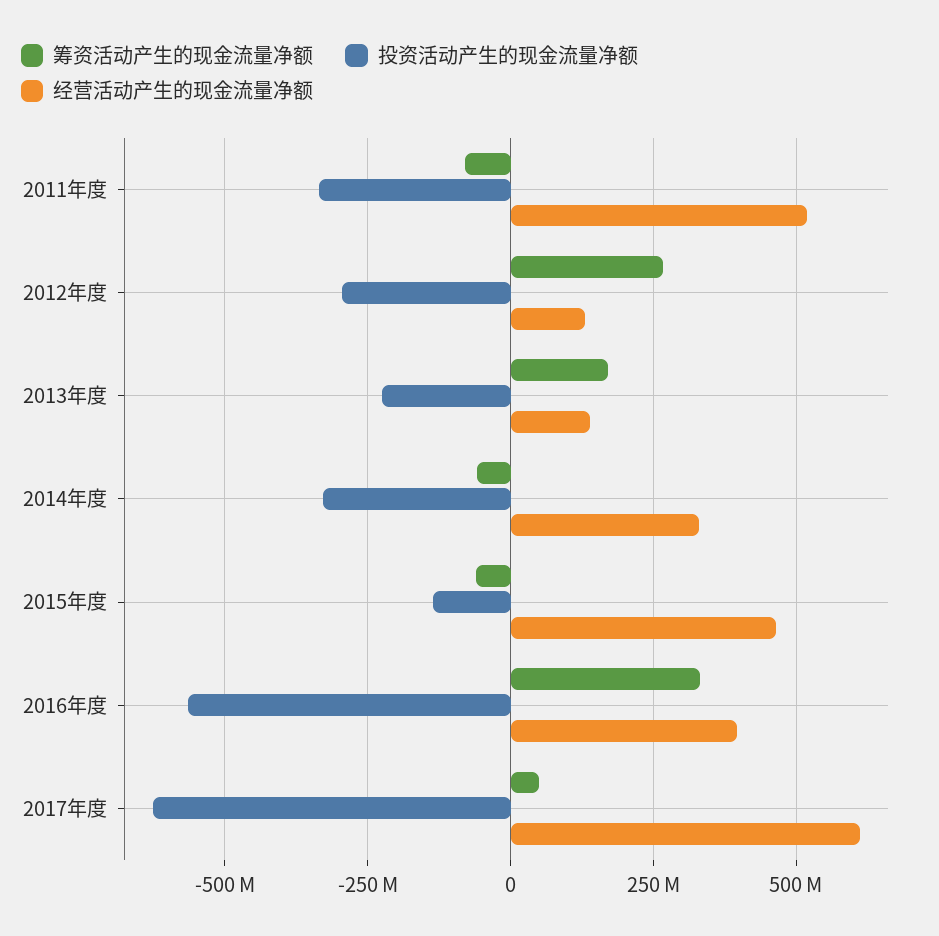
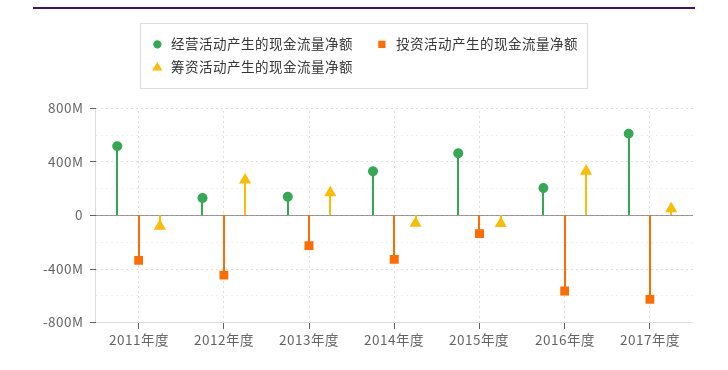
  {
    "筹资活动产生的现金流量净额": {
      "2011年度": -75000000,
      "2012年度": 275000000,
      "2013年度": 175000000,
      "2014年度": -50000000,
      "2015年度": -50000000,
      "2016年度": 325000000,
      "2017年度": 50000000
    },
    "投资活动产生的现金流量净额": {
      "2011年度": -325000000,
-     "2012年度": -300000000,
+     "2012年度": -450000000,
      "2013年度": -225000000,
      "2014年度": -325000000,
      "2015年度": -125000000,
      "2016年度": -575000000,
      "2017年度": -625000000
    },
    "经营活动产生的现金流量净额": {
      "2011年度": 525000000,
      "2012年度": 125000000,
      "2013年度": 150000000,
      "2014年度": 325000000,
      "2015年度": 475000000,
-     "2016年度": 400000000,
+     "2016年度": 200000000,
      "2017年度": 600000000
    }
  }

